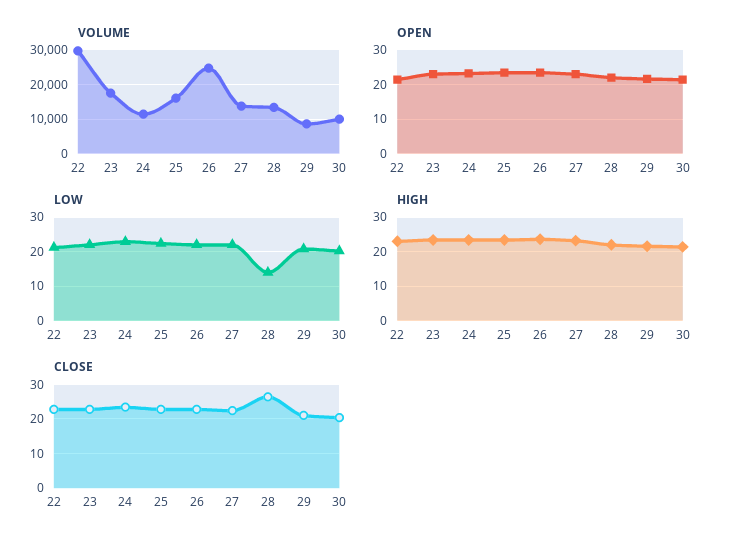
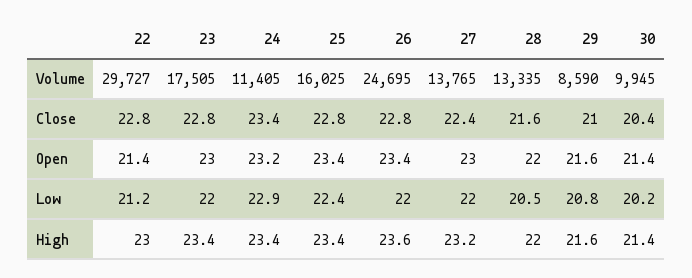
  {
    "VOLUME": {
      "22": 29727,
      "23": 17505,
      "24": 11405,
      "25": 16025,
      "26": 24695,
      "27": 13765,
      "28": 13335,
      "29": 8590,
      "30": 9945
    },
    "OPEN": {
      "22": 21.4,
      "23": 23,
      "24": 23.2,
      "25": 23.4,
      "26": 23.4,
      "27": 23,
      "28": 22,
      "29": 21.6,
      "30": 21.4
    },
    "LOW": {
      "22": 21.2,
      "23": 22,
      "24": 22.9,
      "25": 22.4,
      "26": 22,
      "27": 22,
-     "28": 14,
+     "28": 20.5,
      "29": 20.8,
      "30": 20.2
    },
    "HIGH": {
      "22": 23,
      "23": 23.4,
      "24": 23.4,
      "25": 23.4,
      "26": 23.6,
      "27": 23.2,
      "28": 22,
      "29": 21.6,
      "30": 21.4
    },
    "CLOSE": {
      "22": 22.8,
      "23": 22.8,
      "24": 23.4,
      "25": 22.8,
      "26": 22.8,
      "27": 22.4,
-     "28": 26,
+     "28": 21.6,
      "29": 21,
      "30": 20.4
    }
  }

